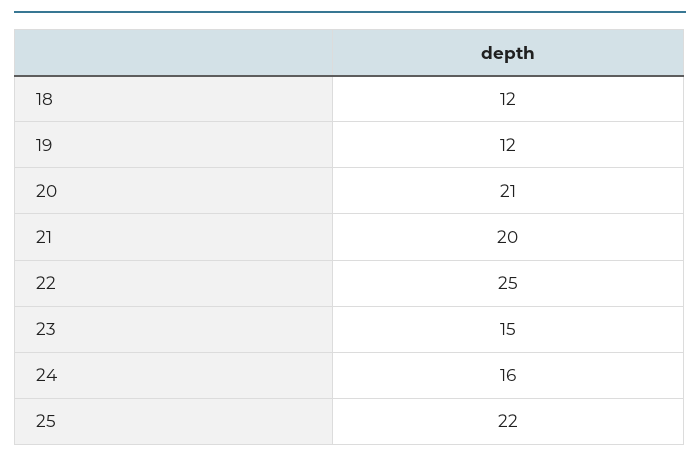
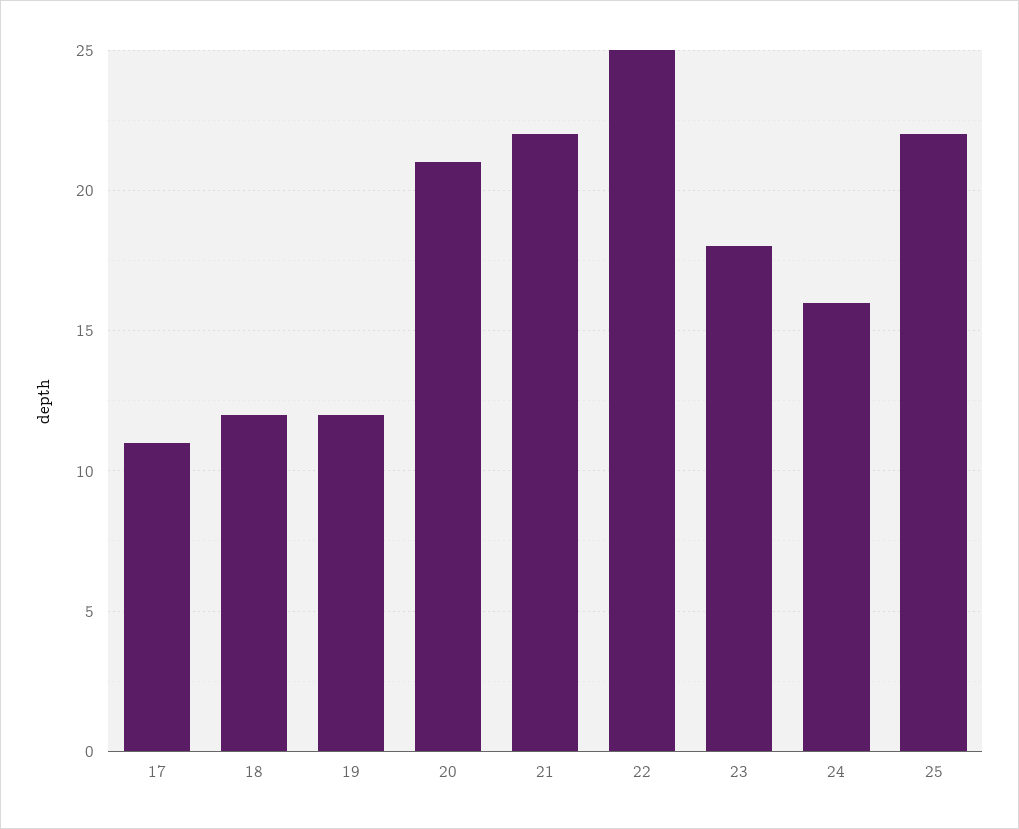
  {
    "18": 12,
    "19": 12,
    "20": 21,
-   "21": 20,
+   "21": 22,
    "22": 25,
-   "23": 15,
+   "23": 18,
    "24": 16,
-   "25": 22
+   "25": 22,
+   "17": 11
  }

